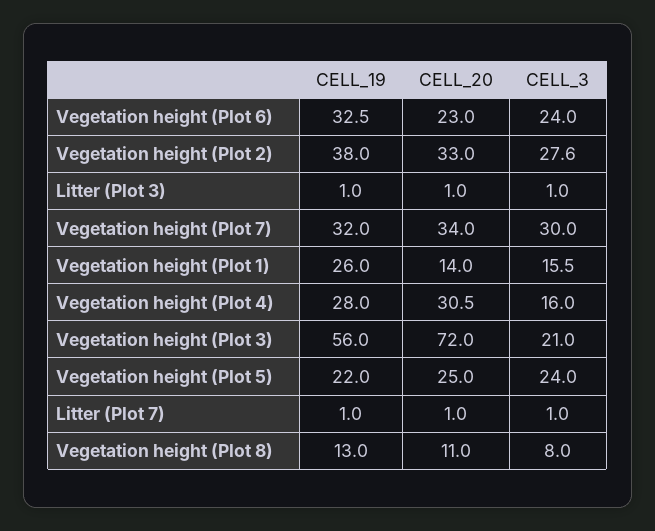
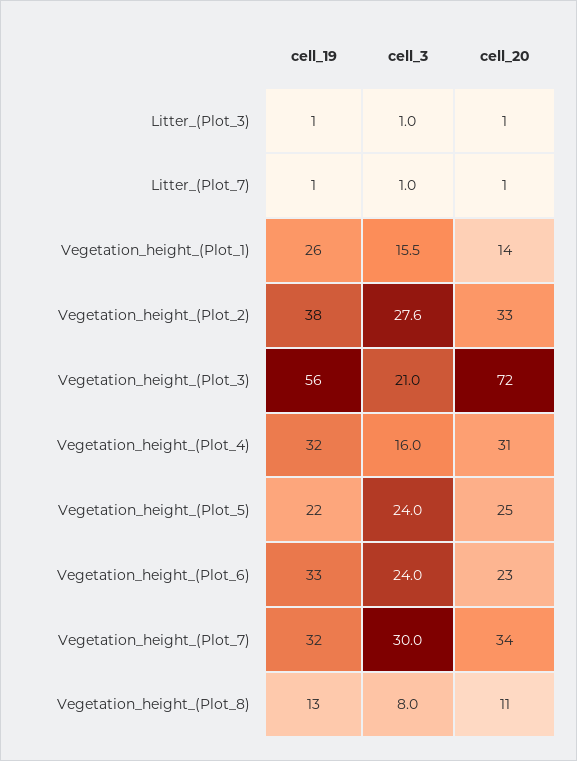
  {
    "CELL_19": {
      "Vegetation height (Plot 6)": 32.5,
      "Vegetation height (Plot 2)": 38,
      "Litter (Plot 3)": 1,
      "Vegetation height (Plot 7)": 32,
      "Vegetation height (Plot 1)": 26,
-     "Vegetation height (Plot 4)": 28,
+     "Vegetation height (Plot 4)": 32,
      "Vegetation height (Plot 3)": 56,
      "Vegetation height (Plot 5)": 22,
      "Litter (Plot 7)": 1,
      "Vegetation height (Plot 8)": 13
    },
    "CELL_20": {
      "Vegetation height (Plot 6)": 23,
      "Vegetation height (Plot 2)": 33,
      "Litter (Plot 3)": 1,
      "Vegetation height (Plot 7)": 34,
      "Vegetation height (Plot 1)": 14,
      "Vegetation height (Plot 4)": 30.5,
      "Vegetation height (Plot 3)": 72,
      "Vegetation height (Plot 5)": 25,
      "Litter (Plot 7)": 1,
      "Vegetation height (Plot 8)": 11
    },
    "CELL_3": {
      "Vegetation height (Plot 6)": 24,
      "Vegetation height (Plot 2)": 27.6,
      "Litter (Plot 3)": 1,
      "Vegetation height (Plot 7)": 30,
      "Vegetation height (Plot 1)": 15.5,
      "Vegetation height (Plot 4)": 16,
      "Vegetation height (Plot 3)": 21,
      "Vegetation height (Plot 5)": 24,
      "Litter (Plot 7)": 1,
      "Vegetation height (Plot 8)": 8
    }
  }

